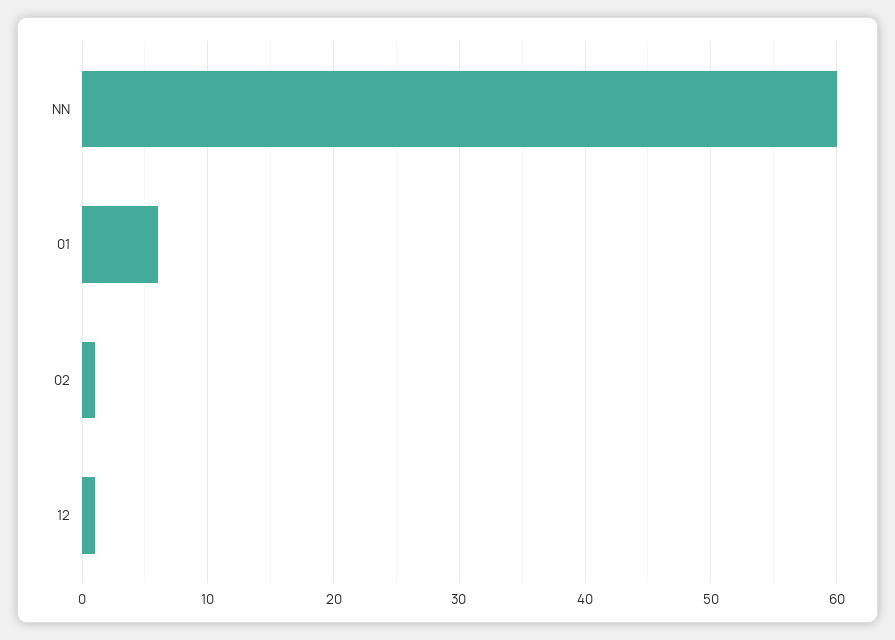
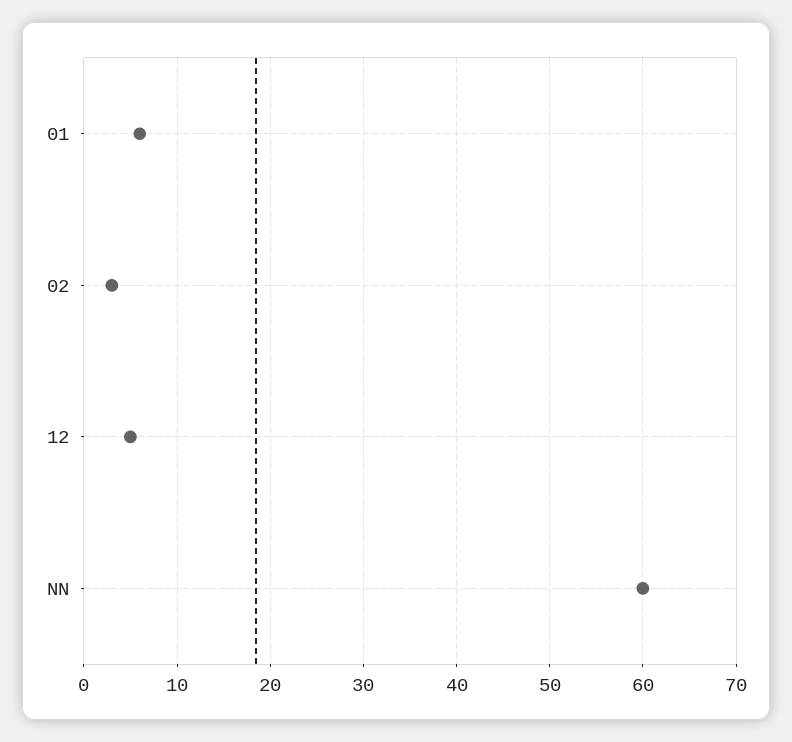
  {
    "NN": 60,
    "01": 6,
-   "02": 1,
+   "02": 3,
-   "12": 1
+   "12": 5
  }

